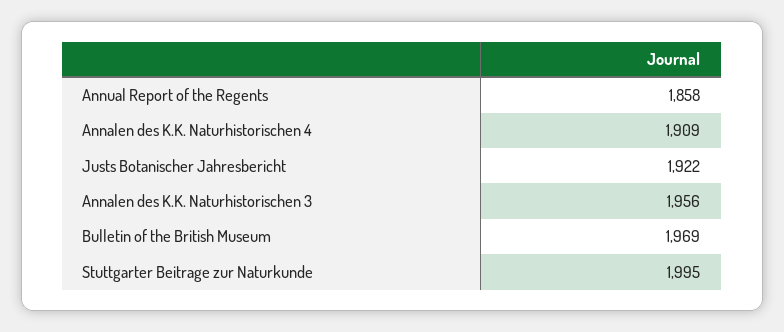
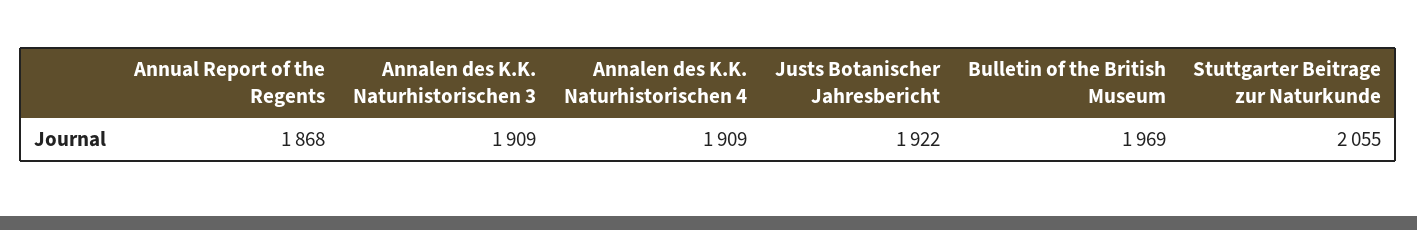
  {
-   "Annual Report of the Regents": 1858,
+   "Annual Report of the Regents": 1868,
    "Annalen des K.K. Naturhistorischen 4": 1909,
    "Justs Botanischer Jahresbericht": 1922,
-   "Annalen des K.K. Naturhistorischen 3": 1956,
+   "Annalen des K.K. Naturhistorischen 3": 1909,
    "Bulletin of the British Museum": 1969,
-   "Stuttgarter Beitrage zur Naturkunde": 1995
+   "Stuttgarter Beitrage zur Naturkunde": 2055
  }

